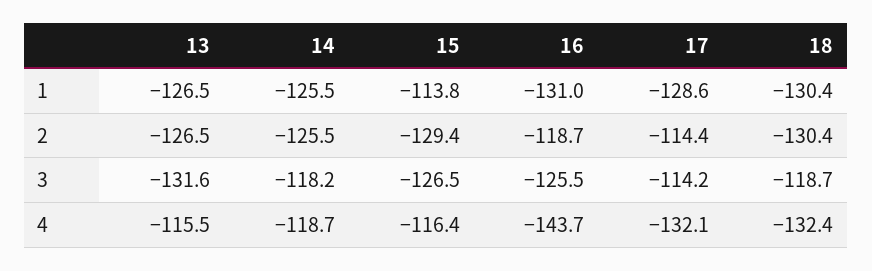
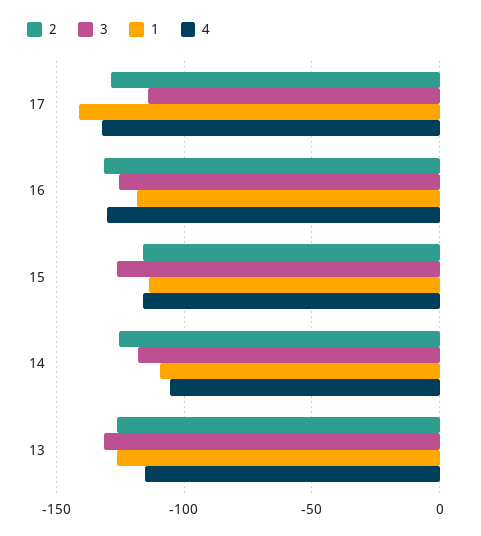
  {
    "1": {
      "13": -126.5,
-     "14": -125.5,
+     "14": -110,
      "15": -113.8,
-     "16": -131,
+     "16": -120,
-     "17": -128.6,
+     "17": -140
-     "18": -130.4
    },
    "2": {
      "13": -126.5,
      "14": -125.5,
-     "15": -129.4,
+     "15": -115,
-     "16": -118.7,
+     "16": -130,
-     "17": -114.4,
+     "17": -130
-     "18": -130.4
    },
    "3": {
      "13": -131.6,
      "14": -118.2,
      "15": -126.5,
      "16": -125.5,
-     "17": -114.2,
+     "17": -114.2
-     "18": -118.7
    },
    "4": {
      "13": -115.5,
-     "14": -118.7,
+     "14": -105,
      "15": -116.4,
-     "16": -143.7,
+     "16": -130,
-     "17": -132.1,
+     "17": -132.1
-     "18": -132.4
    }
  }

